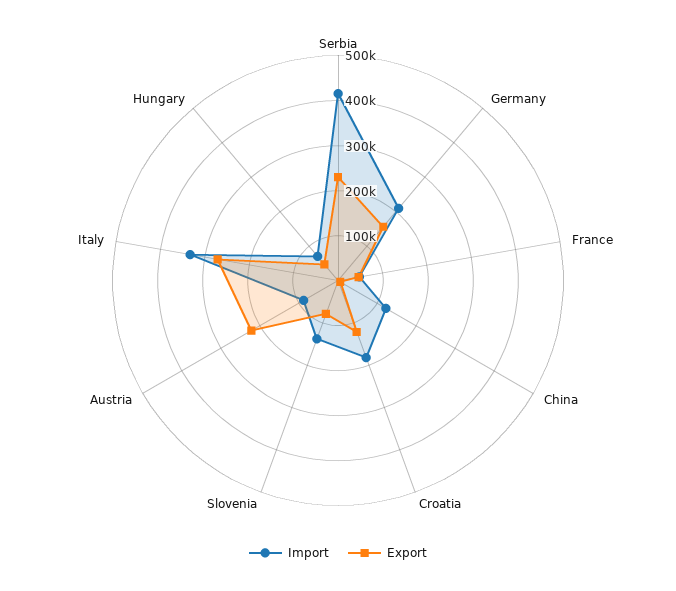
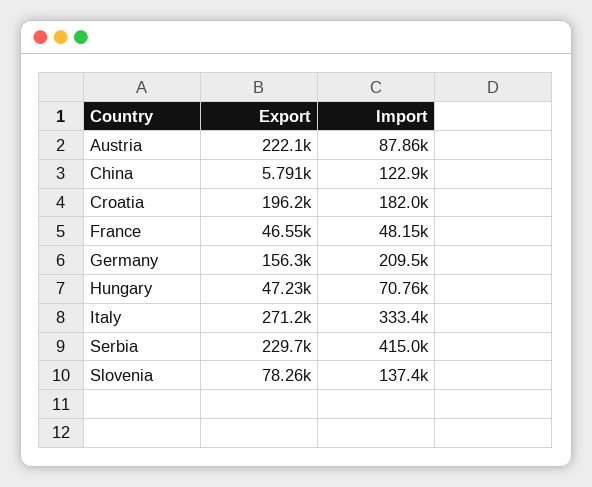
  {
    "Import": {
      "Serbia": 415000,
      "Germany": 209500,
      "France": 48150,
      "China": 122900,
      "Croatia": 182000,
      "Slovenia": 137400,
      "Austria": 87860,
      "Italy": 333400,
      "Hungary": 70760
    },
    "Export": {
      "Serbia": 229700,
      "Germany": 156300,
      "France": 46550,
      "China": 5791,
-     "Croatia": 120000,
+     "Croatia": 196200,
      "Slovenia": 78260,
      "Austria": 222100,
      "Italy": 271200,
      "Hungary": 47230
    }
  }

